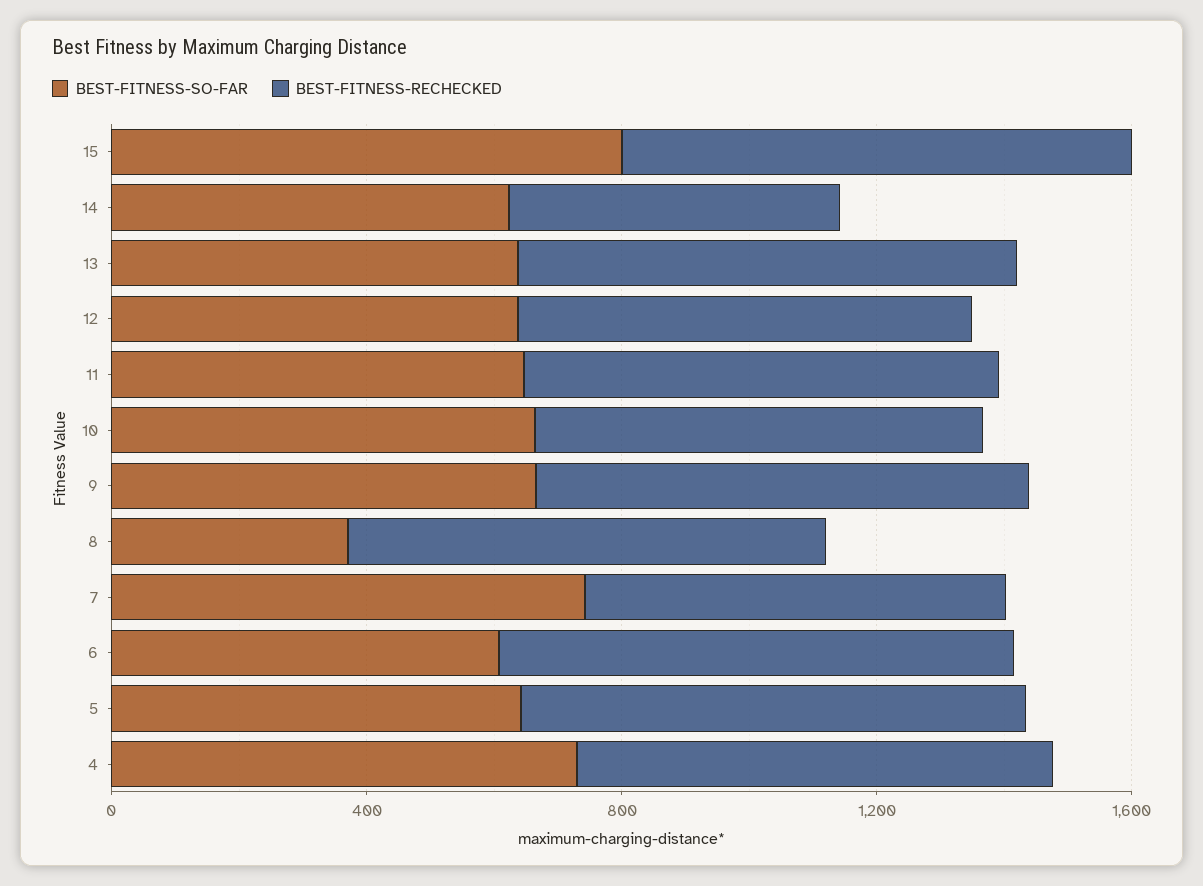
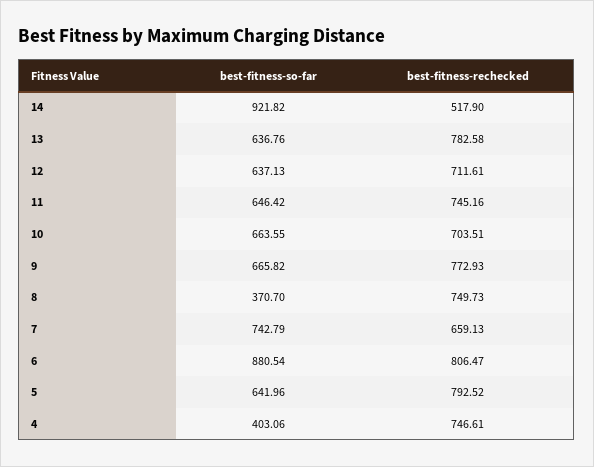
  {
    "BEST-FITNESS-SO-FAR": {
-     "15": 800,
-     "14": 600,
+     "14": 921.82,
      "13": 636.76,
      "12": 637.13,
      "11": 646.42,
      "10": 663.55,
      "9": 665.82,
      "8": 370.7,
      "7": 742.79,
-     "6": 600,
+     "6": 880.54,
      "5": 641.96,
-     "4": 700
+     "4": 403.06
    },
    "BEST-FITNESS-RECHECKED": {
-     "15": 800,
      "14": 517.9,
      "13": 782.58,
      "12": 711.61,
      "11": 745.16,
      "10": 703.51,
      "9": 772.93,
      "8": 749.73,
      "7": 659.13,
      "6": 806.47,
      "5": 792.52,
      "4": 746.61
    }
  }

